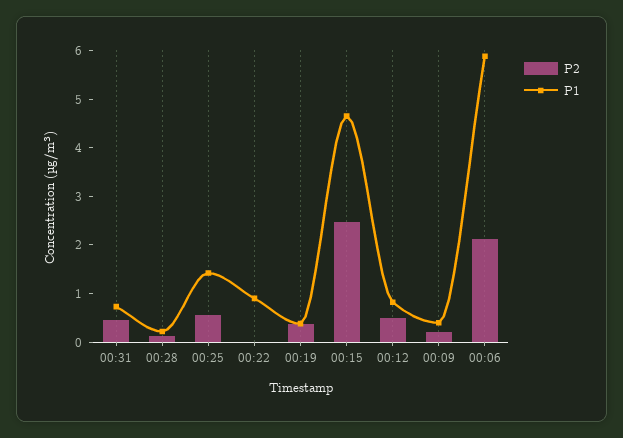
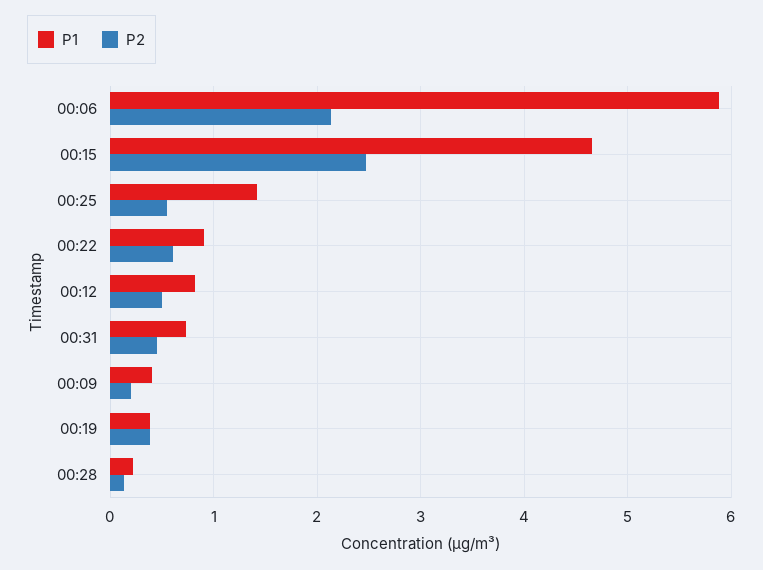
  {
    "P2": {
      "00:31": 0.5,
      "00:28": 0.1,
      "00:25": 0.6,
-     "00:22": 0,
+     "00:22": 0.6,
      "00:19": 0.4,
      "00:15": 2.5,
      "00:12": 0.5,
      "00:09": 0.2,
      "00:06": 2.1
    },
    "P1": {
      "00:31": 0.7,
      "00:28": 0.2,
      "00:25": 1.4,
      "00:22": 0.9,
      "00:19": 0.4,
      "00:15": 4.7,
      "00:12": 0.8,
      "00:09": 0.4,
      "00:06": 5.9
    }
  }

